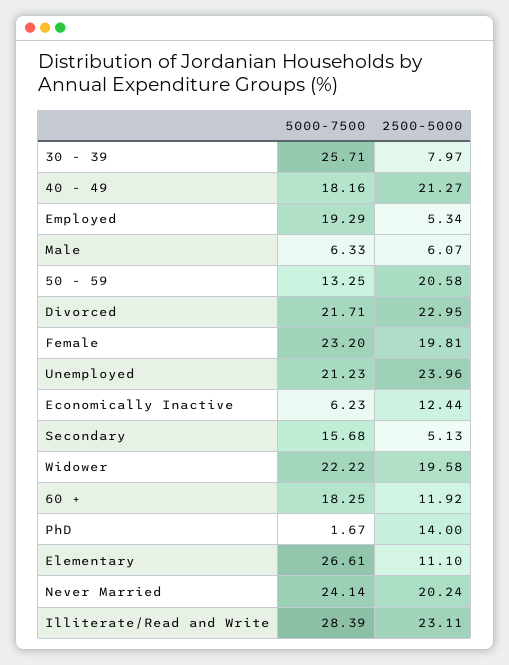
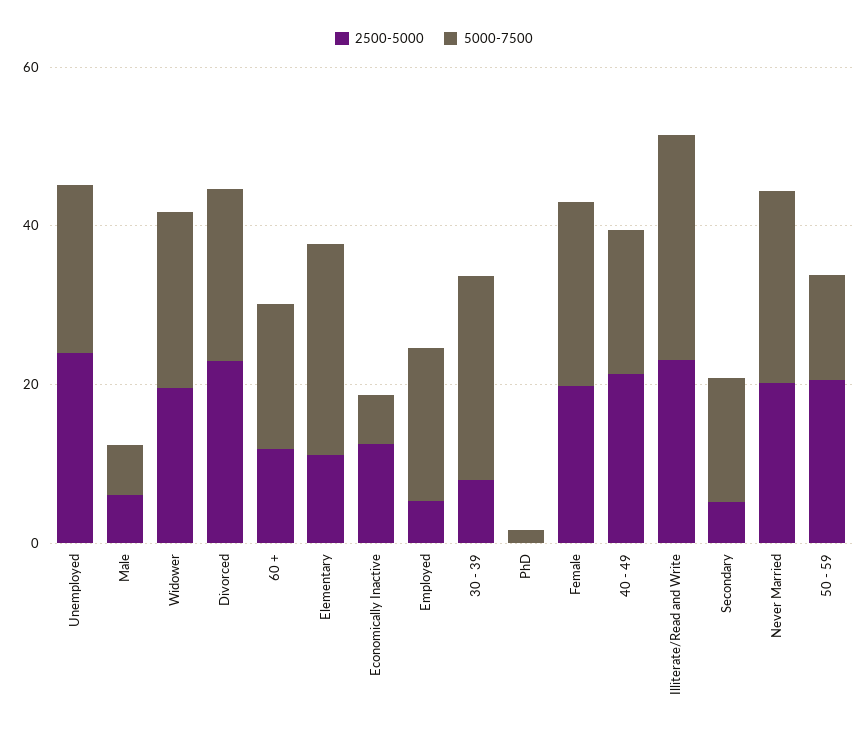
  {
    "5000-7500": {
      "30 - 39": 25.71,
      "40 - 49": 18.16,
      "Employed": 19.29,
      "Male": 6.33,
      "50 - 59": 13.25,
      "Divorced": 21.71,
      "Female": 23.2,
      "Unemployed": 21.23,
      "Economically Inactive": 6.23,
      "Secondary": 15.68,
      "Widower": 22.22,
      "60 +": 18.25,
      "PhD": 1.67,
      "Elementary": 26.61,
      "Never Married": 24.14,
      "Illiterate/Read and Write": 28.39
    },
    "2500-5000": {
      "30 - 39": 7.97,
      "40 - 49": 21.27,
      "Employed": 5.34,
      "Male": 6.07,
      "50 - 59": 20.58,
      "Divorced": 22.95,
      "Female": 19.81,
      "Unemployed": 23.96,
      "Economically Inactive": 12.44,
      "Secondary": 5.13,
      "Widower": 19.58,
      "60 +": 11.92,
-     "PhD": 14,
+     "PhD": 0,
      "Elementary": 11.1,
      "Never Married": 20.24,
      "Illiterate/Read and Write": 23.11
    }
  }

